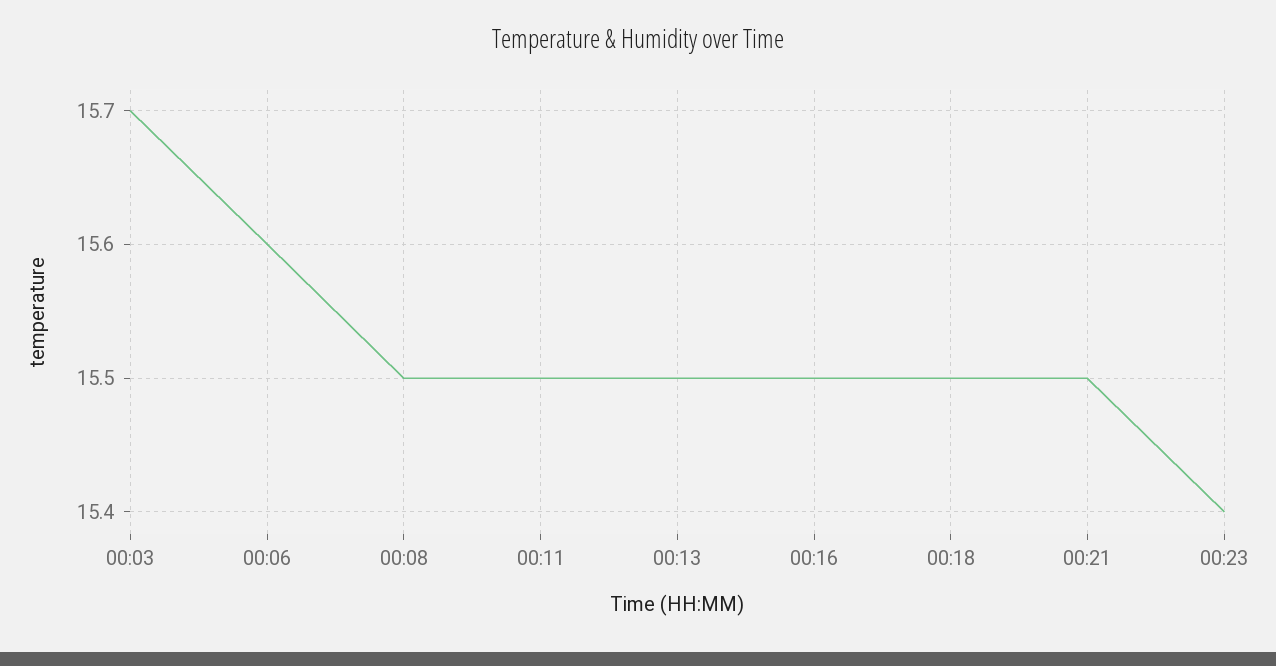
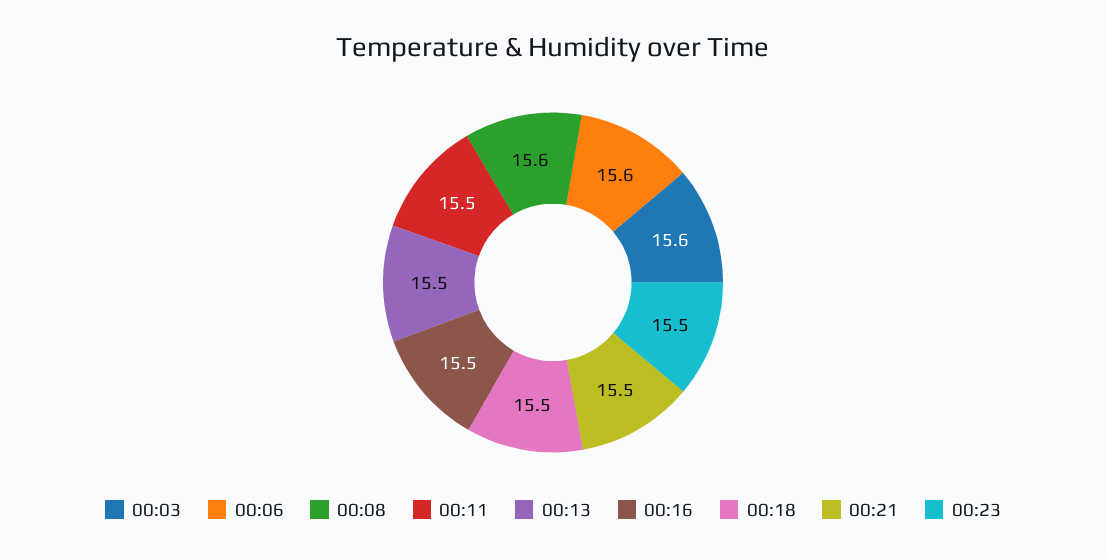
  {
-   "00:03": 15.7,
+   "00:03": 15.6,
    "00:06": 15.6,
-   "00:08": 15.5,
+   "00:08": 15.6,
    "00:11": 15.5,
    "00:13": 15.5,
    "00:16": 15.5,
    "00:18": 15.5,
    "00:21": 15.5,
-   "00:23": 15.4
+   "00:23": 15.5
  }

